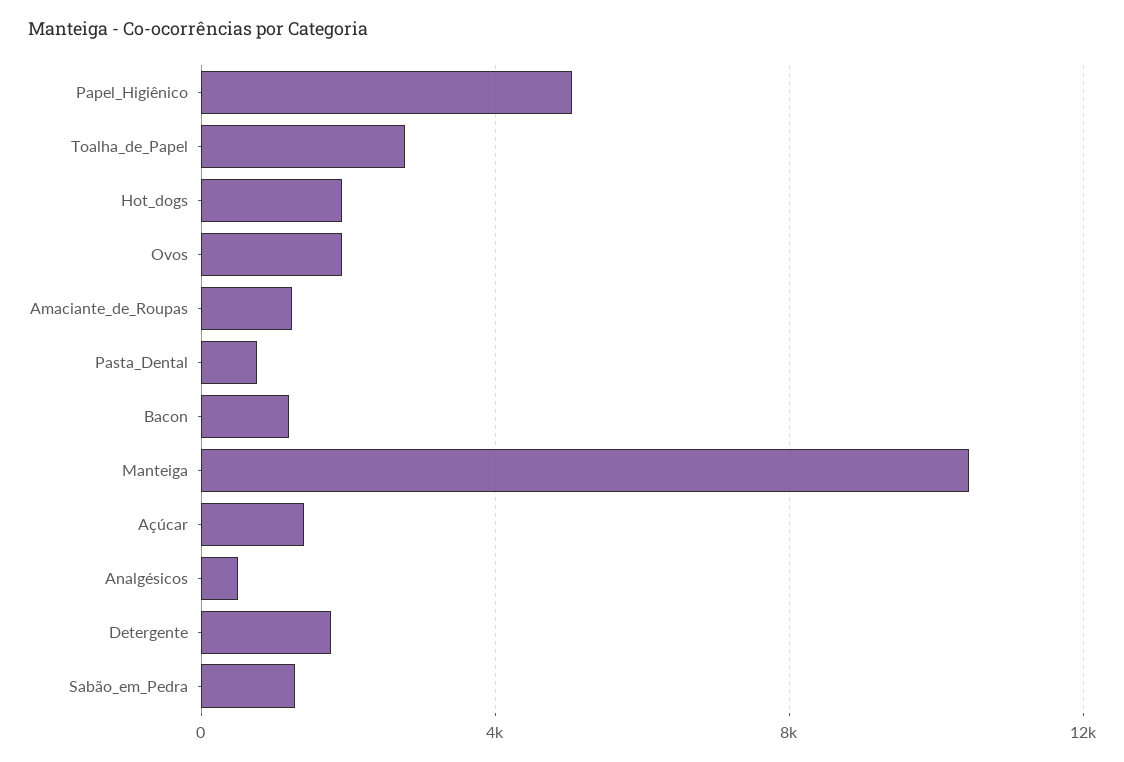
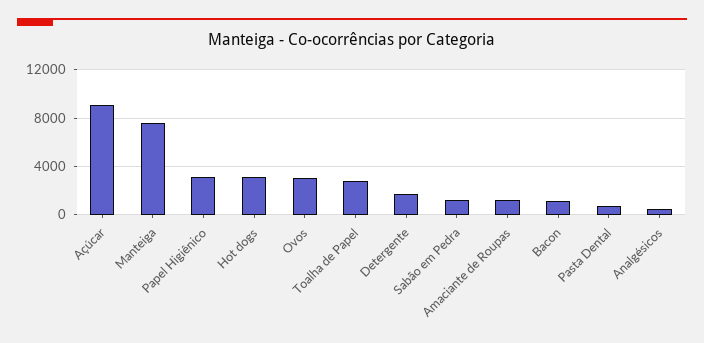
  {
-   "Papel_Higiênico": 5000,
+   "Papel_Higiênico": 3000,
    "Toalha_de_Papel": 3000,
-   "Hot_dogs": 2000,
+   "Hot_dogs": 3000,
-   "Ovos": 2000,
+   "Ovos": 3000,
    "Amaciante_de_Roupas": 1000,
    "Pasta_Dental": 1000,
    "Bacon": 1000,
-   "Manteiga": 10500,
+   "Manteiga": 7500,
-   "Açúcar": 1500,
+   "Açúcar": 9000,
    "Analgésicos": 500,
    "Detergente": 2000,
    "Sabão_em_Pedra": 1500
  }

